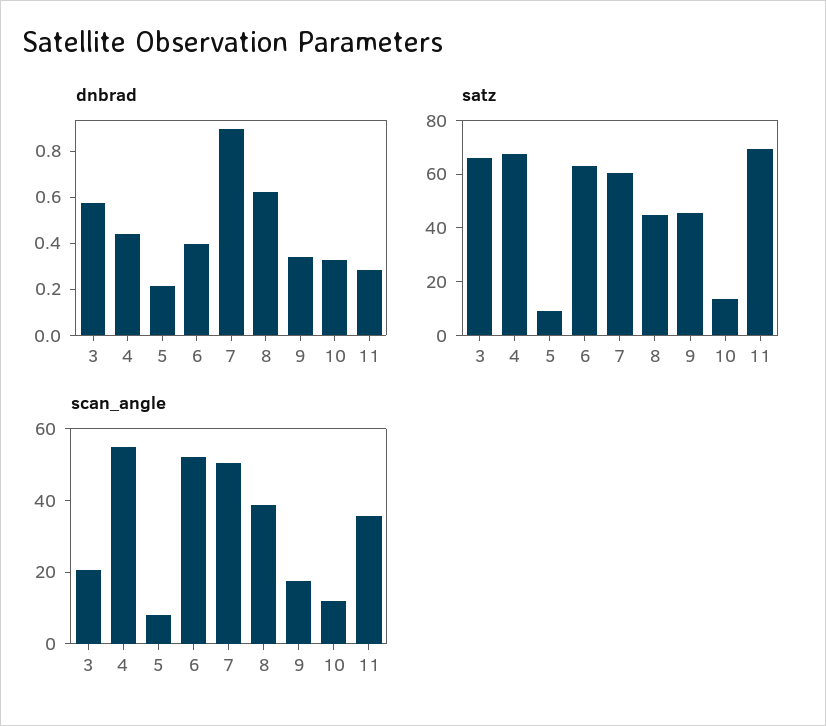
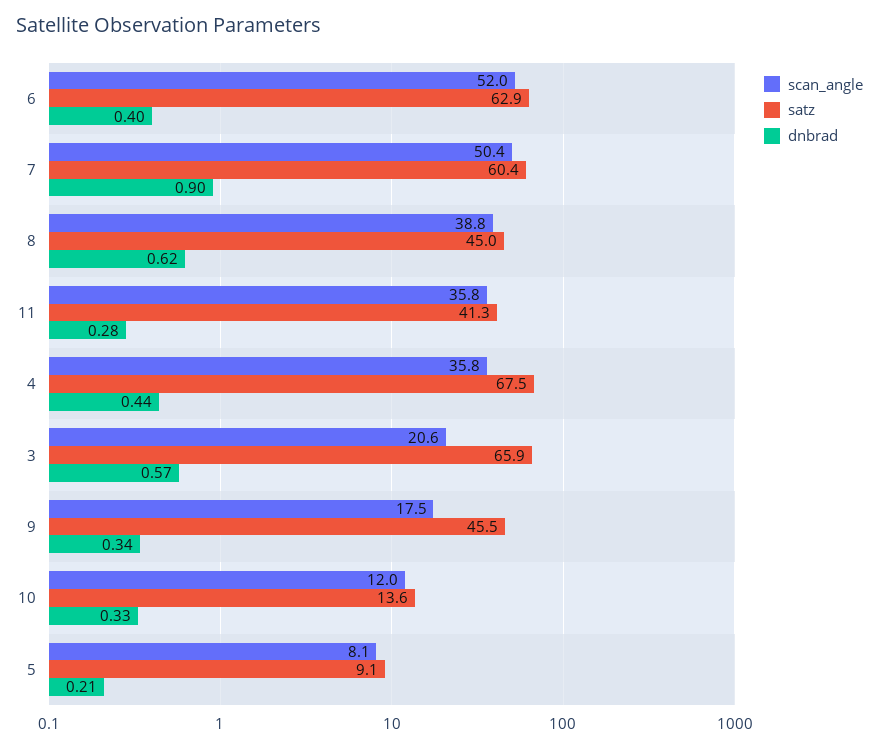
  {
    "dnbrad": {
      "3": 0.57,
      "4": 0.44,
      "5": 0.21,
      "6": 0.4,
      "7": 0.9,
      "8": 0.62,
      "9": 0.34,
      "10": 0.33,
      "11": 0.28
    },
    "satz": {
      "3": 65.9,
      "4": 67.5,
      "5": 9.1,
      "6": 62.9,
      "7": 60.4,
      "8": 45,
      "9": 45.5,
      "10": 13.6,
-     "11": 70
+     "11": 41.3
    },
    "scan_angle": {
      "3": 20.6,
-     "4": 55,
+     "4": 35.8,
      "5": 8.1,
      "6": 52,
      "7": 50.4,
      "8": 38.8,
      "9": 17.5,
      "10": 12,
      "11": 35.8
    }
  }

